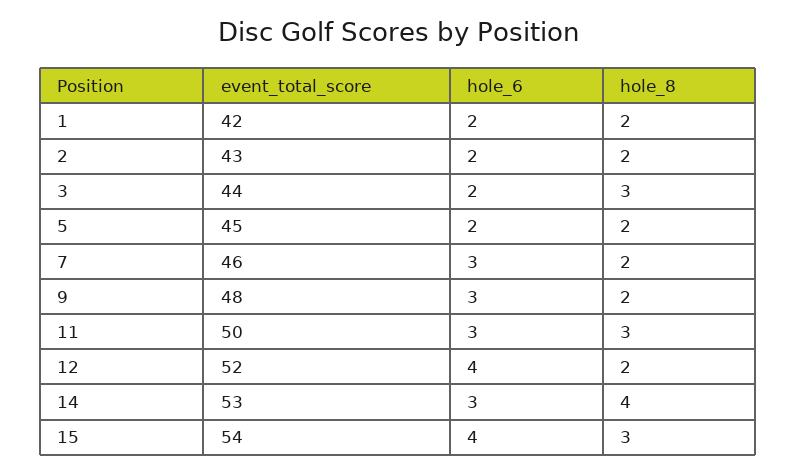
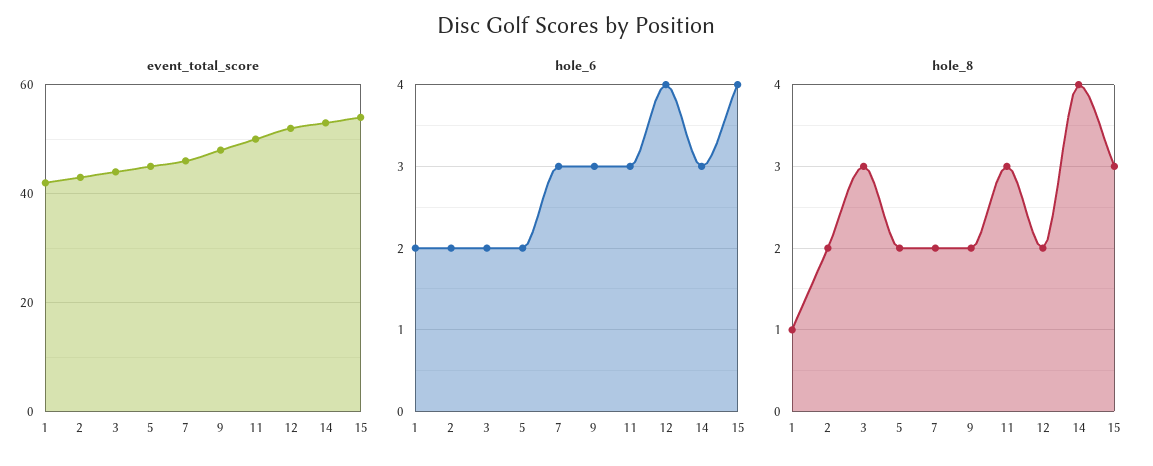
  {
    "event_total_score": {
      "1": 42,
      "2": 43,
      "3": 44,
      "5": 45,
      "7": 46,
      "9": 48,
      "11": 50,
      "12": 52,
      "14": 53,
      "15": 54
    },
    "hole_6": {
      "1": 2,
      "2": 2,
      "3": 2,
      "5": 2,
      "7": 3,
      "9": 3,
      "11": 3,
      "12": 4,
      "14": 3,
      "15": 4
    },
    "hole_8": {
-     "1": 2,
+     "1": 1,
      "2": 2,
      "3": 3,
      "5": 2,
      "7": 2,
      "9": 2,
      "11": 3,
      "12": 2,
      "14": 4,
      "15": 3
    }
  }

